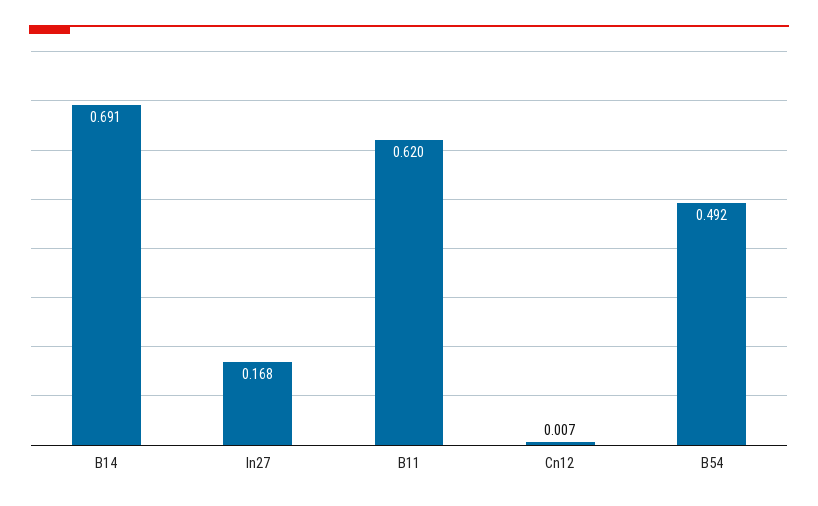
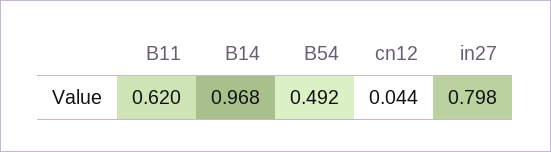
  {
-   "B14": 0.691,
+   "B14": 0.968,
-   "In27": 0.168,
+   "In27": 0.798,
    "B11": 0.62,
-   "Cn12": 0.007,
+   "Cn12": 0.044,
    "B54": 0.492
  }

